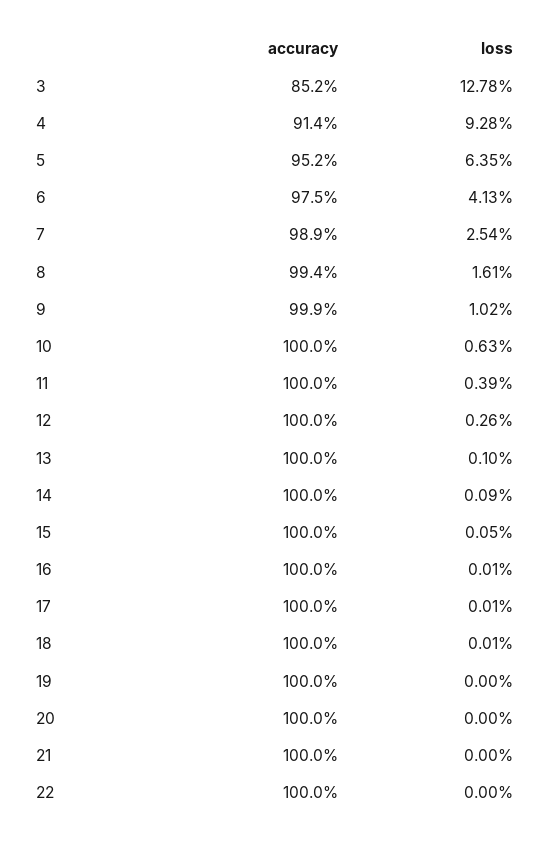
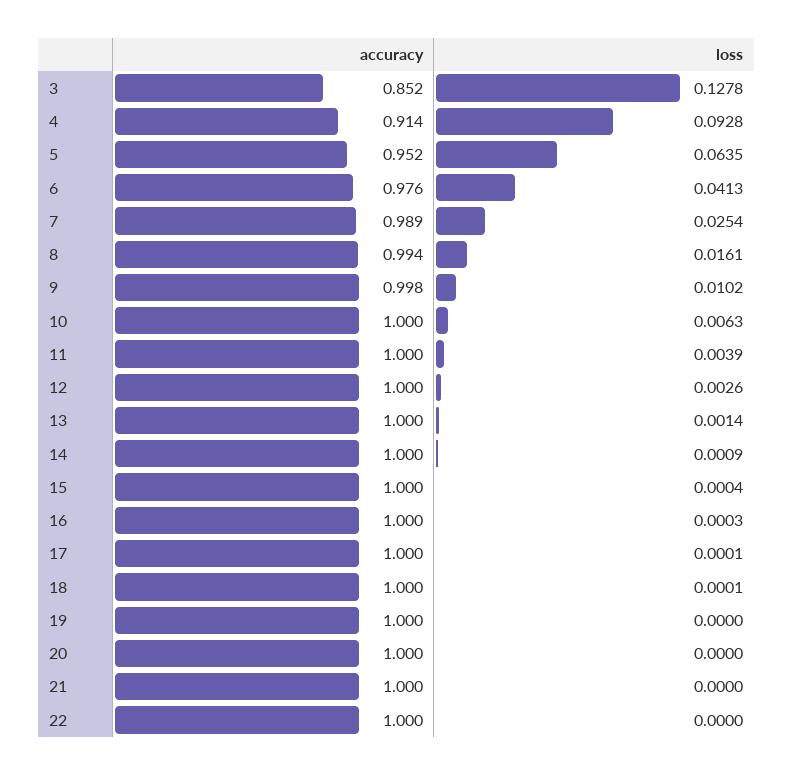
  {
    "accuracy": {
      "3": 0.852,
      "4": 0.914,
      "5": 0.952,
-     "6": 0.975,
+     "6": 0.976,
      "7": 0.989,
      "8": 0.994,
-     "9": 0.999,
+     "9": 0.998,
      "10": 1,
      "11": 1,
      "12": 1,
      "13": 1,
      "14": 1,
      "15": 1,
      "16": 1,
      "17": 1,
      "18": 1,
      "19": 1,
      "20": 1,
      "21": 1,
      "22": 1
    },
    "loss": {
      "3": 0.1278,
      "4": 0.0928,
      "5": 0.0635,
      "6": 0.0413,
      "7": 0.0254,
      "8": 0.0161,
      "9": 0.0102,
      "10": 0.0063,
      "11": 0.0039,
      "12": 0.0026,
-     "13": 0.001,
+     "13": 0.0014,
      "14": 0.0009,
-     "15": 0.0005,
+     "15": 0.0004,
-     "16": 0.0001,
+     "16": 0.0003,
      "17": 0.0001,
      "18": 0.0001,
      "19": 0,
      "20": 0,
      "21": 0,
      "22": 0
    }
  }

